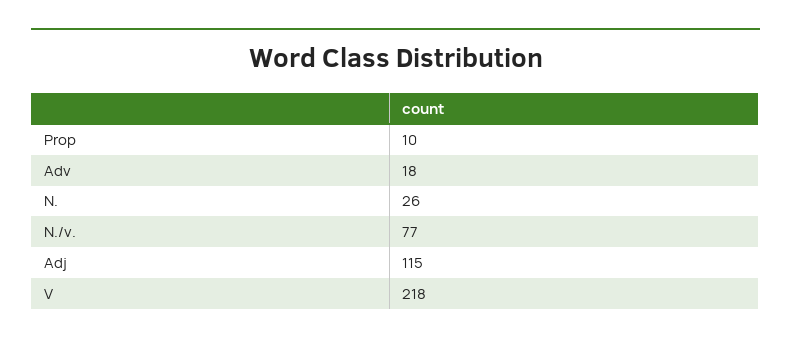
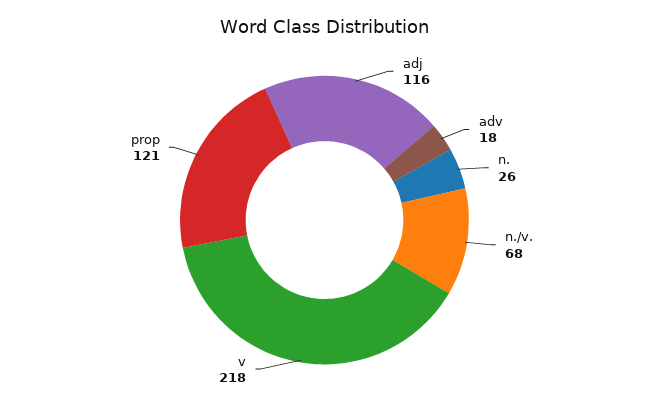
  {
-   "Prop": 10,
+   "Prop": 121,
    "Adv": 18,
    "N.": 26,
-   "N./v.": 77,
+   "N./v.": 68,
-   "Adj": 115,
+   "Adj": 116,
    "V": 218
  }

